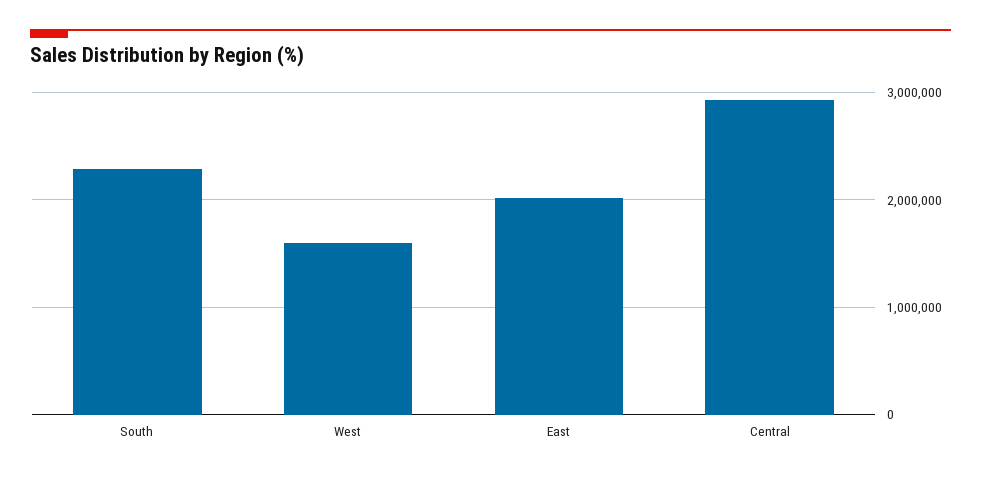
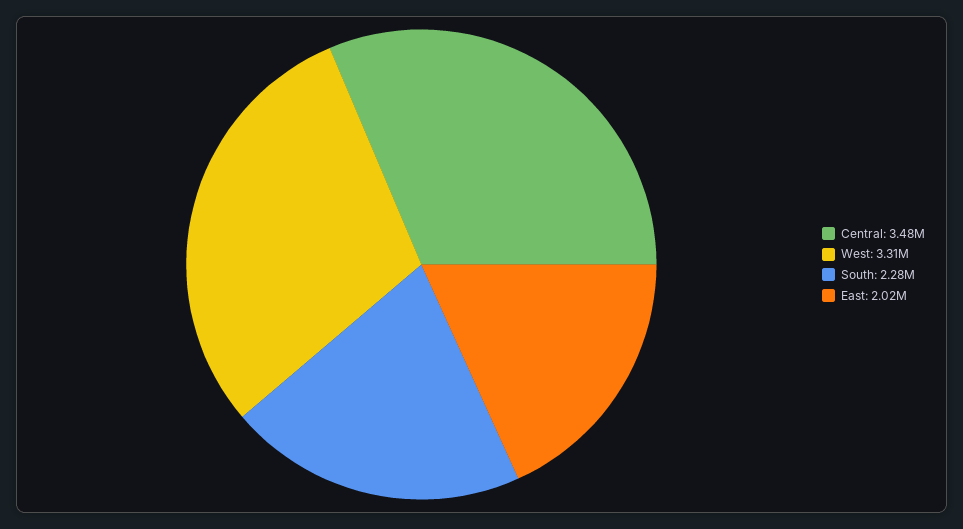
  {
    "South": 2280000,
-   "West": 1600000,
+   "West": 3310000,
    "East": 2020000,
-   "Central": 2900000
+   "Central": 3480000
  }

